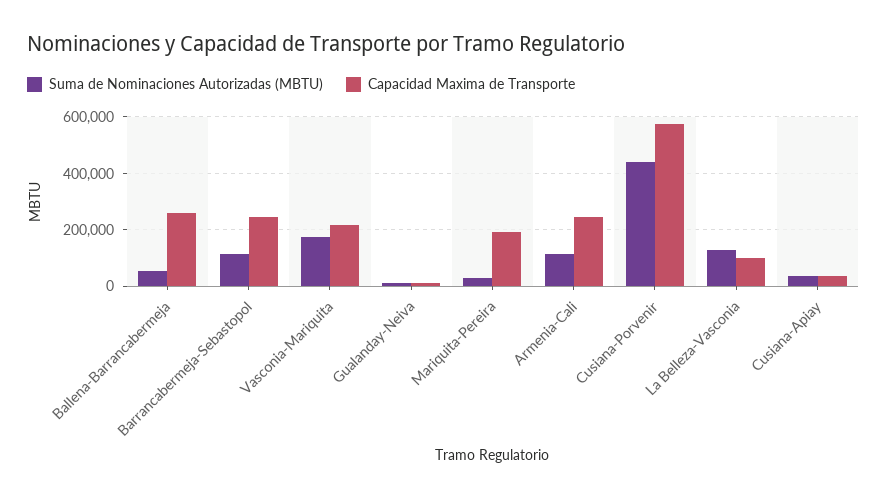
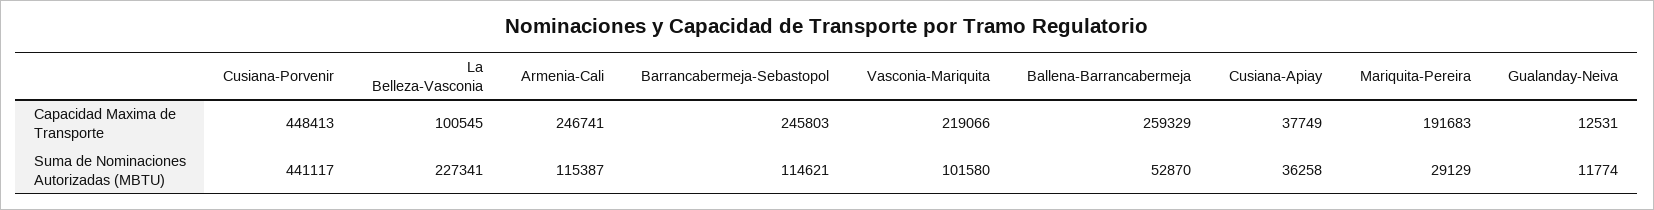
  {
    "Suma de Nominaciones Autorizadas (MBTU)": {
      "Ballena-Barrancabermeja": 52870,
      "Barrancabermeja-Sebastopol": 114621,
-     "Vasconia-Mariquita": 175000,
+     "Vasconia-Mariquita": 101580,
      "Gualanday-Neiva": 11774,
      "Mariquita-Pereira": 29129,
      "Armenia-Cali": 115387,
      "Cusiana-Porvenir": 441117,
-     "La Belleza-Vasconia": 125000,
+     "La Belleza-Vasconia": 227341,
      "Cusiana-Apiay": 36258
    },
    "Capacidad Maxima de Transporte": {
      "Ballena-Barrancabermeja": 259329,
      "Barrancabermeja-Sebastopol": 245803,
      "Vasconia-Mariquita": 219066,
      "Gualanday-Neiva": 12531,
      "Mariquita-Pereira": 191683,
      "Armenia-Cali": 246741,
-     "Cusiana-Porvenir": 575000,
+     "Cusiana-Porvenir": 448413,
      "La Belleza-Vasconia": 100545,
      "Cusiana-Apiay": 37749
    }
  }

